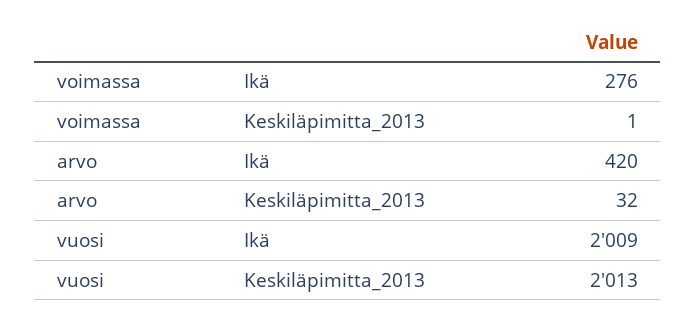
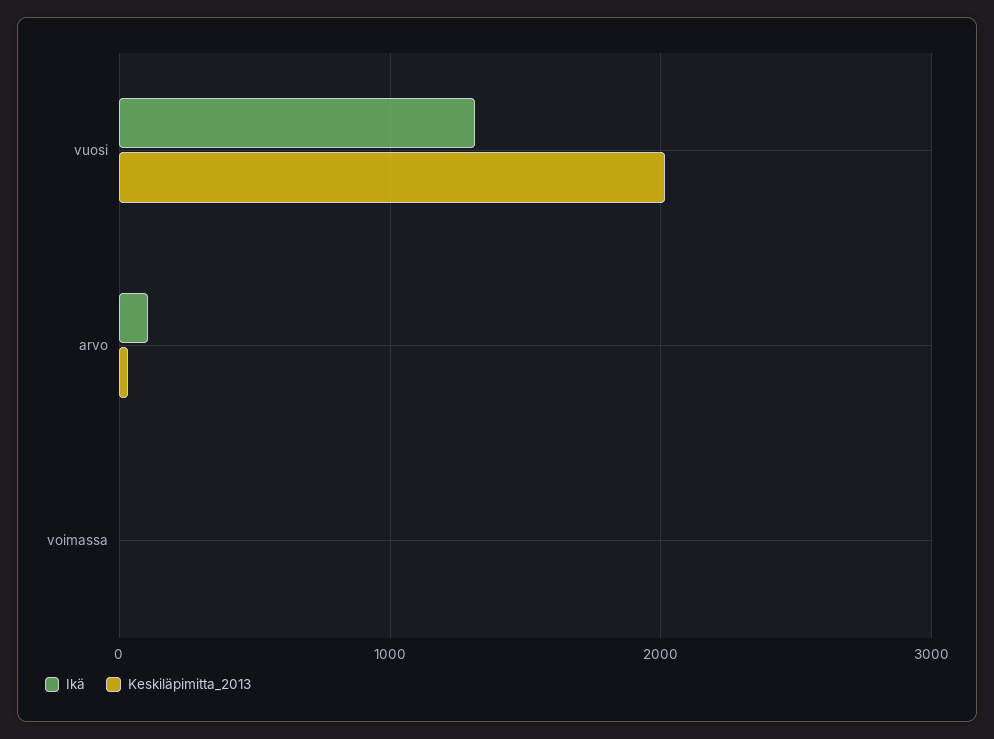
  {
    "Ikä": {
-     "voimassa": 276,
+     "voimassa": 0,
-     "arvo": 420,
+     "arvo": 100,
-     "vuosi": 2009
+     "vuosi": 1300
    },
    "Keskiläpimitta_2013": {
      "voimassa": 1,
      "arvo": 32,
      "vuosi": 2013
    }
  }

